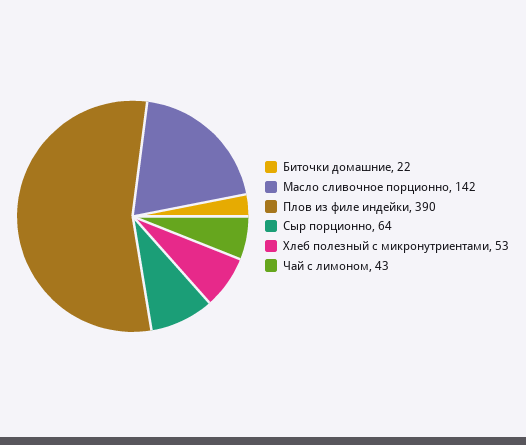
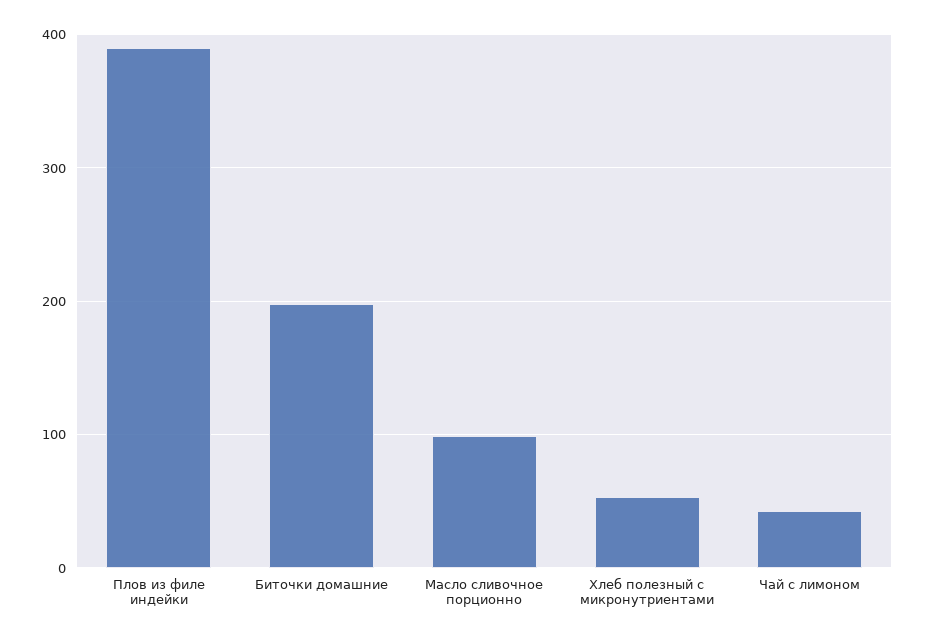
  {
-   "Биточки домашние": 22,
+   "Биточки домашние": 200,
-   "Масло сливочное порционно": 142,
+   "Масло сливочное порционно": 100,
    "Плов из филе индейки": 390,
-   "Сыр порционно": 64,
    "Хлеб полезный с микронутриентами": 53,
    "Чай с лимоном": 43
  }

